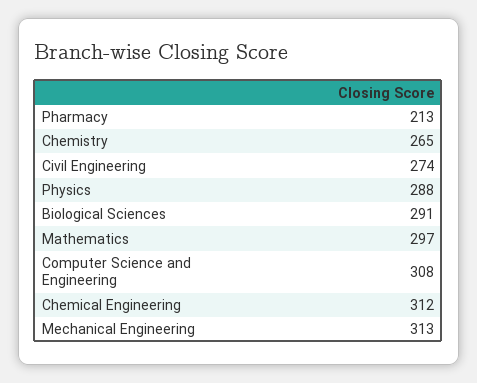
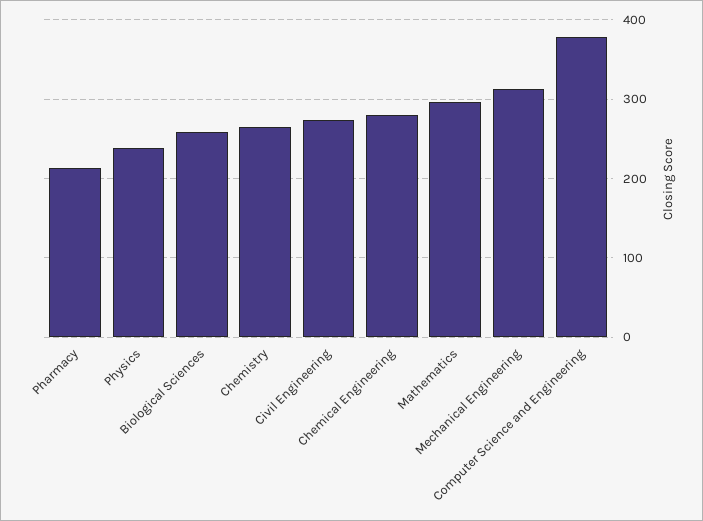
  {
    "Pharmacy": 213,
    "Chemistry": 265,
    "Civil Engineering": 274,
-   "Physics": 288,
+   "Physics": 240,
-   "Biological Sciences": 291,
+   "Biological Sciences": 260,
    "Mathematics": 297,
-   "Computer Science and Engineering": 308,
+   "Computer Science and Engineering": 380,
-   "Chemical Engineering": 312,
+   "Chemical Engineering": 280,
    "Mechanical Engineering": 313
  }

